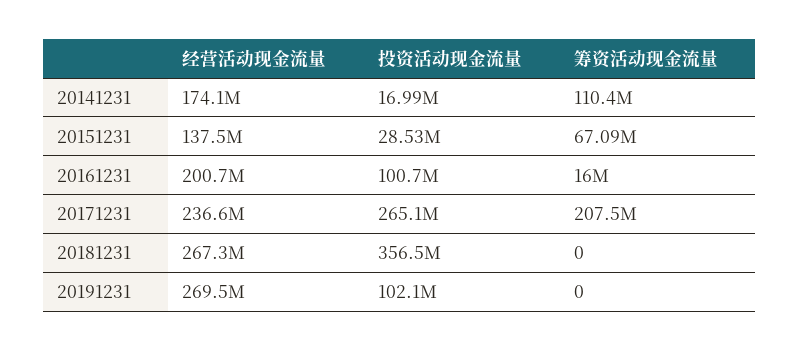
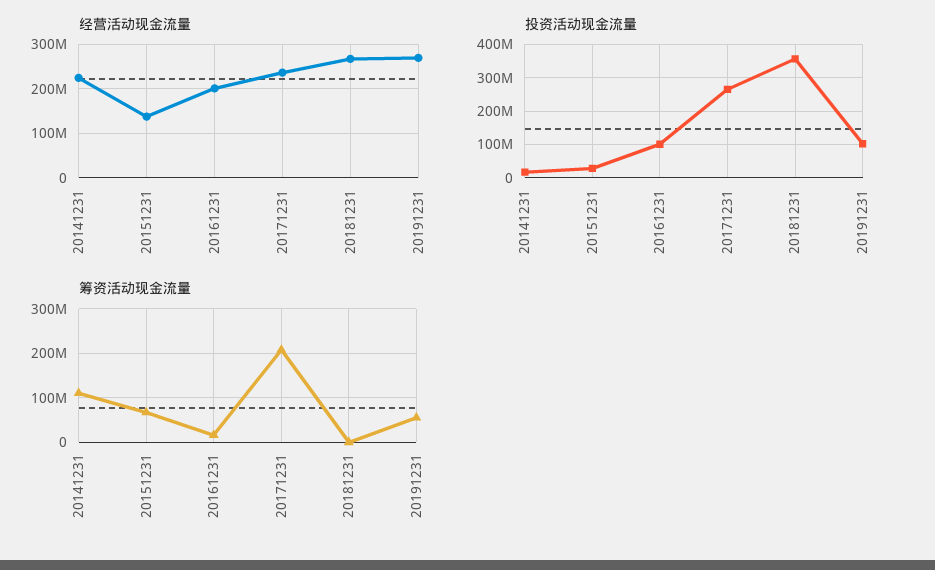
  {
    "经营活动现金流量": {
-     "20141231": 174100000,
+     "20141231": 220000000,
      "20151231": 137500000,
      "20161231": 200700000,
      "20171231": 236600000,
      "20181231": 267300000,
      "20191231": 269500000
    },
    "投资活动现金流量": {
      "20141231": 16990000,
      "20151231": 28530000,
      "20161231": 100700000,
      "20171231": 265100000,
      "20181231": 356500000,
      "20191231": 102100000
    },
    "筹资活动现金流量": {
      "20141231": 110400000,
      "20151231": 67090000,
      "20161231": 16000000,
      "20171231": 207500000,
      "20181231": 0,
-     "20191231": 0
+     "20191231": 60000000
    }
  }

